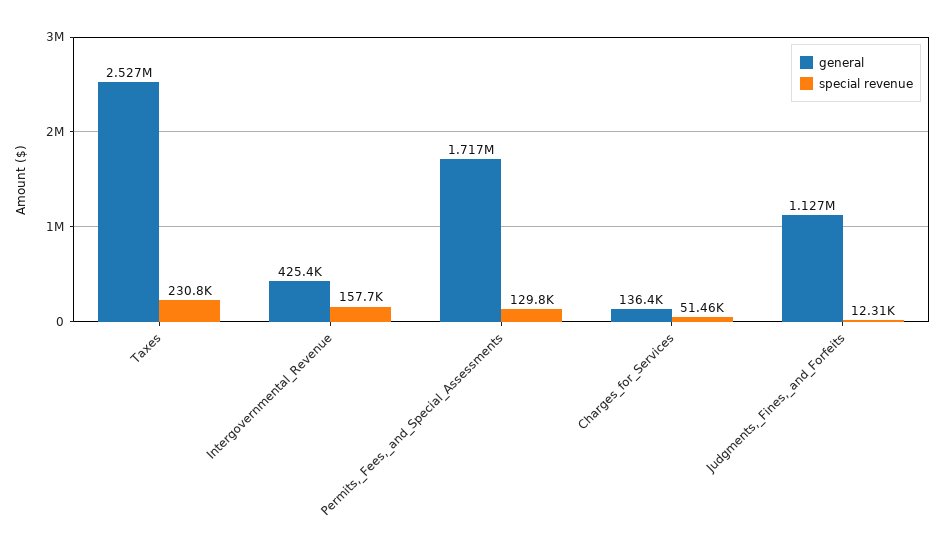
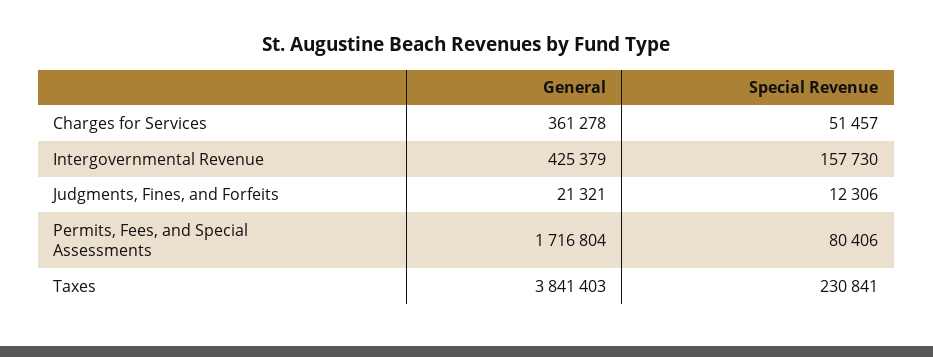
  {
    "general": {
-     "Taxes": 2527000,
+     "Taxes": 3841403,
      "Intergovernmental_Revenue": 425379,
      "Permits,_Fees,_and_Special_Assessments": 1716804,
-     "Charges_for_Services": 136400,
+     "Charges_for_Services": 361278,
-     "Judgments,_Fines,_and_Forfeits": 1127000
+     "Judgments,_Fines,_and_Forfeits": 21321
    },
    "special revenue": {
      "Taxes": 230841,
      "Intergovernmental_Revenue": 157730,
-     "Permits,_Fees,_and_Special_Assessments": 129800,
+     "Permits,_Fees,_and_Special_Assessments": 80406,
      "Charges_for_Services": 51457,
      "Judgments,_Fines,_and_Forfeits": 12306
    }
  }

